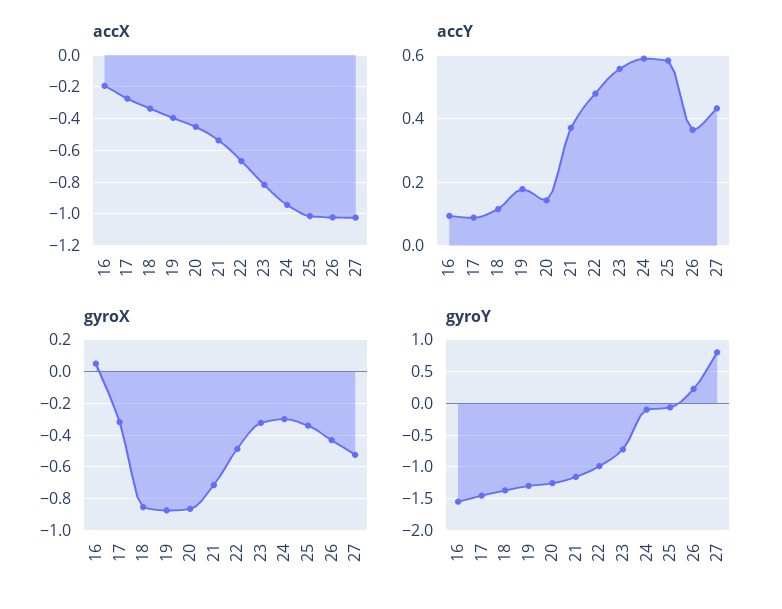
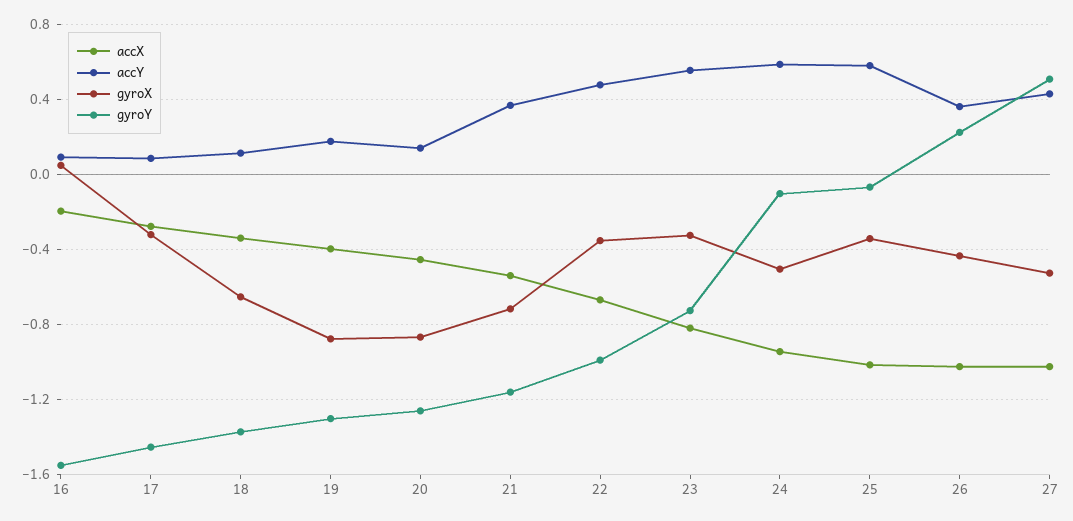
  {
    "accX": {
      "16": -0.2,
      "17": -0.25,
      "18": -0.35,
      "19": -0.4,
      "20": -0.45,
      "21": -0.55,
      "22": -0.65,
      "23": -0.8,
      "24": -0.95,
      "25": -1,
      "26": -1,
      "27": -1
    },
    "accY": {
      "16": 0.1,
      "17": 0.08,
      "18": 0.12,
      "19": 0.18,
      "20": 0.14,
      "21": 0.38,
      "22": 0.48,
      "23": 0.56,
      "24": 0.58,
      "25": 0.58,
      "26": 0.36,
      "27": 0.44
    },
    "gyroX": {
      "16": 0.05,
      "17": -0.3,
-     "18": -0.85,
+     "18": -0.65,
      "19": -0.85,
      "20": -0.85,
      "21": -0.7,
-     "22": -0.5,
+     "22": -0.35,
      "23": -0.3,
-     "24": -0.3,
+     "24": -0.5,
      "25": -0.35,
      "26": -0.45,
      "27": -0.5
    },
    "gyroY": {
      "16": -1.55,
      "17": -1.45,
      "18": -1.35,
      "19": -1.3,
      "20": -1.25,
      "21": -1.15,
      "22": -1,
      "23": -0.7,
      "24": -0.1,
      "25": -0.05,
      "26": 0.25,
-     "27": 0.8
+     "27": 0.5
    }
  }

